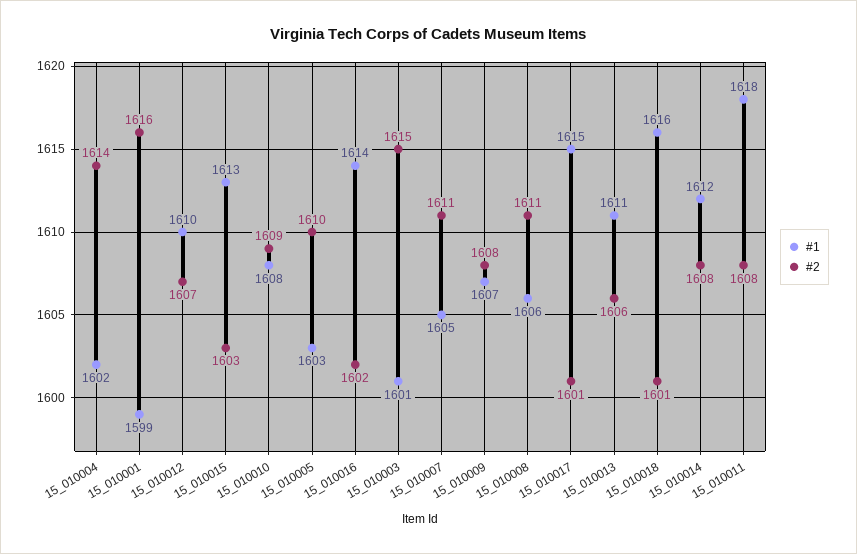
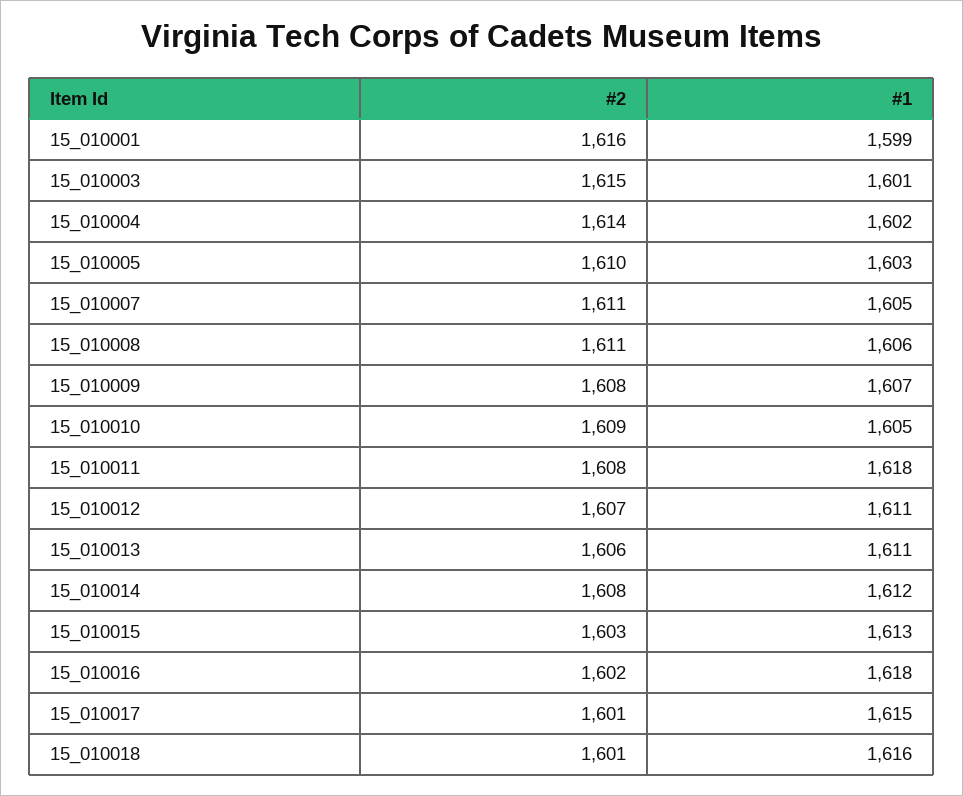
  {
    "#1": {
      "15_010004": 1602,
      "15_010001": 1599,
-     "15_010012": 1610,
+     "15_010012": 1611,
      "15_010015": 1613,
-     "15_010010": 1608,
+     "15_010010": 1605,
      "15_010005": 1603,
-     "15_010016": 1614,
+     "15_010016": 1618,
      "15_010003": 1601,
      "15_010007": 1605,
      "15_010009": 1607,
      "15_010008": 1606,
      "15_010017": 1615,
      "15_010013": 1611,
      "15_010018": 1616,
      "15_010014": 1612,
      "15_010011": 1618
    },
    "#2": {
      "15_010004": 1614,
      "15_010001": 1616,
      "15_010012": 1607,
      "15_010015": 1603,
      "15_010010": 1609,
      "15_010005": 1610,
      "15_010016": 1602,
      "15_010003": 1615,
      "15_010007": 1611,
      "15_010009": 1608,
      "15_010008": 1611,
      "15_010017": 1601,
      "15_010013": 1606,
      "15_010018": 1601,
      "15_010014": 1608,
      "15_010011": 1608
    }
  }

